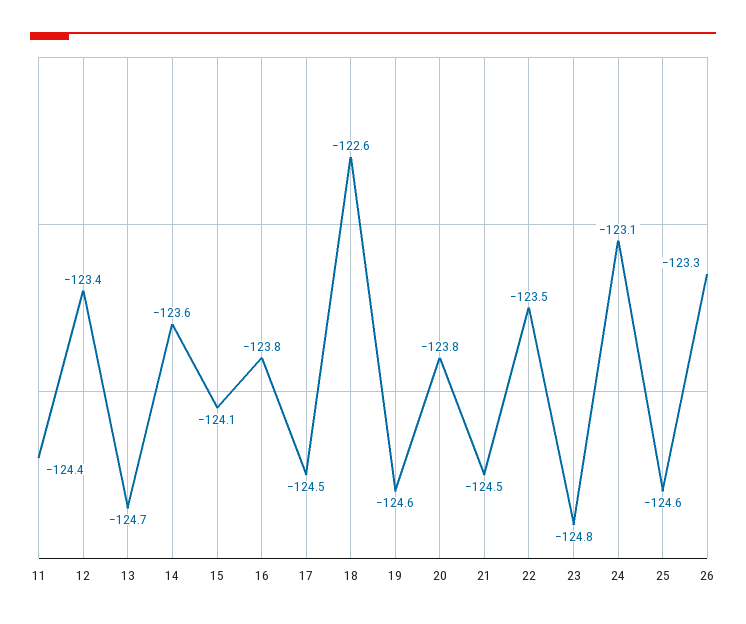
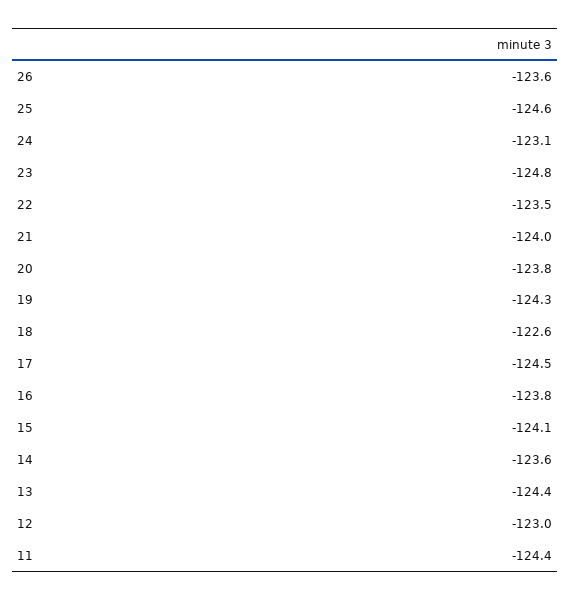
  {
    "11": -124.4,
-   "12": -123.4,
+   "12": -123,
-   "13": -124.7,
+   "13": -124.4,
    "14": -123.6,
    "15": -124.1,
    "16": -123.8,
    "17": -124.5,
    "18": -122.6,
-   "19": -124.6,
+   "19": -124.3,
    "20": -123.8,
-   "21": -124.5,
+   "21": -124,
    "22": -123.5,
    "23": -124.8,
    "24": -123.1,
    "25": -124.6,
-   "26": -123.3
+   "26": -123.6
  }

